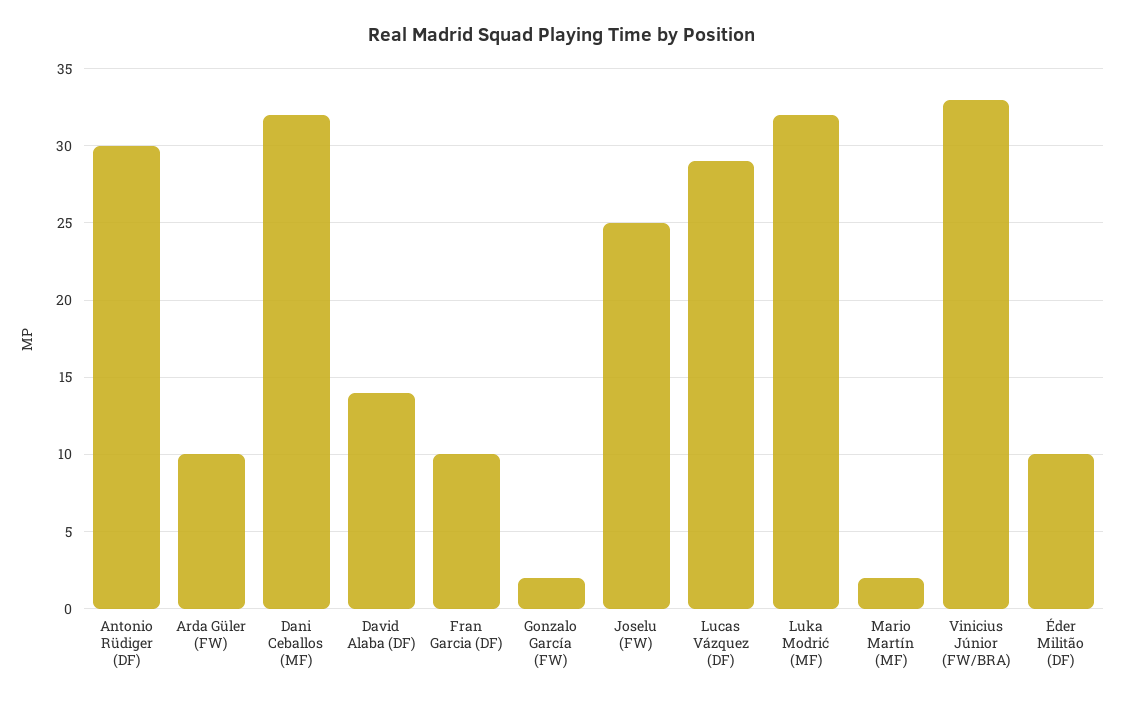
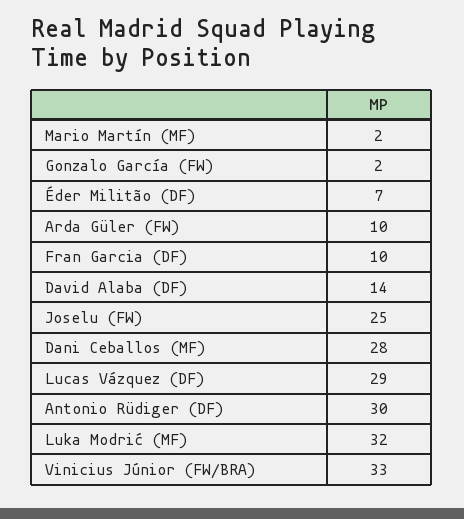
  {
    "Antonio Rüdiger (DF)": 30,
    "Arda Güler (FW)": 10,
-   "Dani Ceballos (MF)": 32,
+   "Dani Ceballos (MF)": 28,
    "David Alaba (DF)": 14,
    "Fran Garcia (DF)": 10,
    "Gonzalo García (FW)": 2,
    "Joselu (FW)": 25,
    "Lucas Vázquez (DF)": 29,
    "Luka Modrić (MF)": 32,
    "Mario Martín (MF)": 2,
    "Vinicius Júnior (FW/BRA)": 33,
-   "Éder Militão (DF)": 10
+   "Éder Militão (DF)": 7
  }

